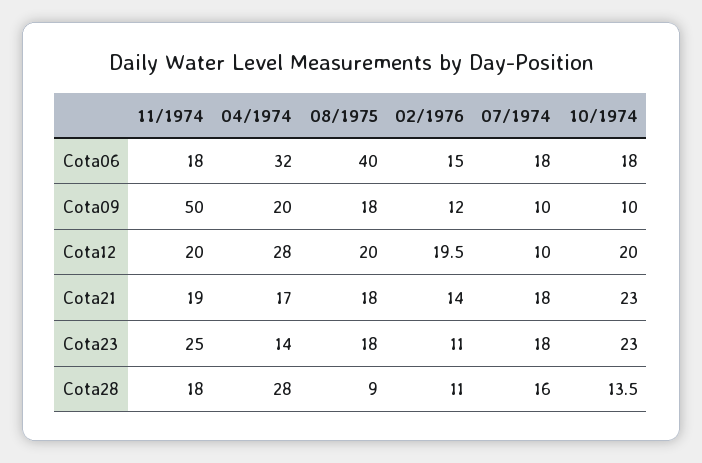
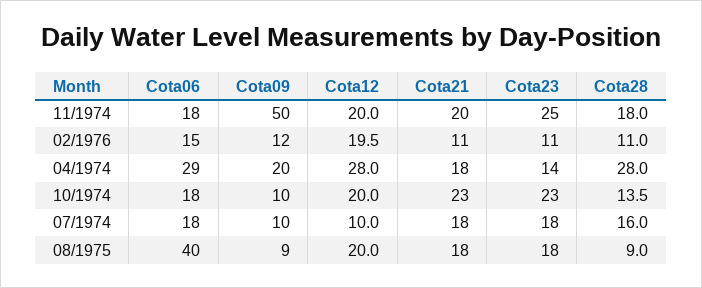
  {
    "11/1974": {
      "Cota06": 18,
      "Cota09": 50,
      "Cota12": 20,
-     "Cota21": 19,
+     "Cota21": 20,
      "Cota23": 25,
      "Cota28": 18
    },
    "04/1974": {
-     "Cota06": 32,
+     "Cota06": 29,
      "Cota09": 20,
      "Cota12": 28,
-     "Cota21": 17,
+     "Cota21": 18,
      "Cota23": 14,
      "Cota28": 28
    },
    "08/1975": {
      "Cota06": 40,
-     "Cota09": 18,
+     "Cota09": 9,
      "Cota12": 20,
      "Cota21": 18,
      "Cota23": 18,
      "Cota28": 9
    },
    "02/1976": {
      "Cota06": 15,
      "Cota09": 12,
      "Cota12": 19.5,
-     "Cota21": 14,
+     "Cota21": 11,
      "Cota23": 11,
      "Cota28": 11
    },
    "07/1974": {
      "Cota06": 18,
      "Cota09": 10,
      "Cota12": 10,
      "Cota21": 18,
      "Cota23": 18,
      "Cota28": 16
    },
    "10/1974": {
      "Cota06": 18,
      "Cota09": 10,
      "Cota12": 20,
      "Cota21": 23,
      "Cota23": 23,
      "Cota28": 13.5
    }
  }

